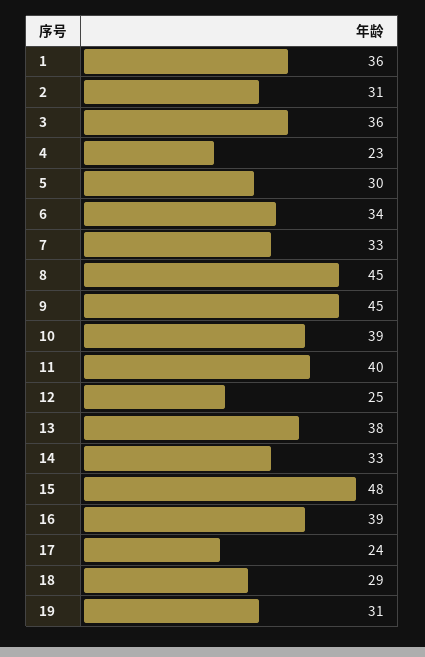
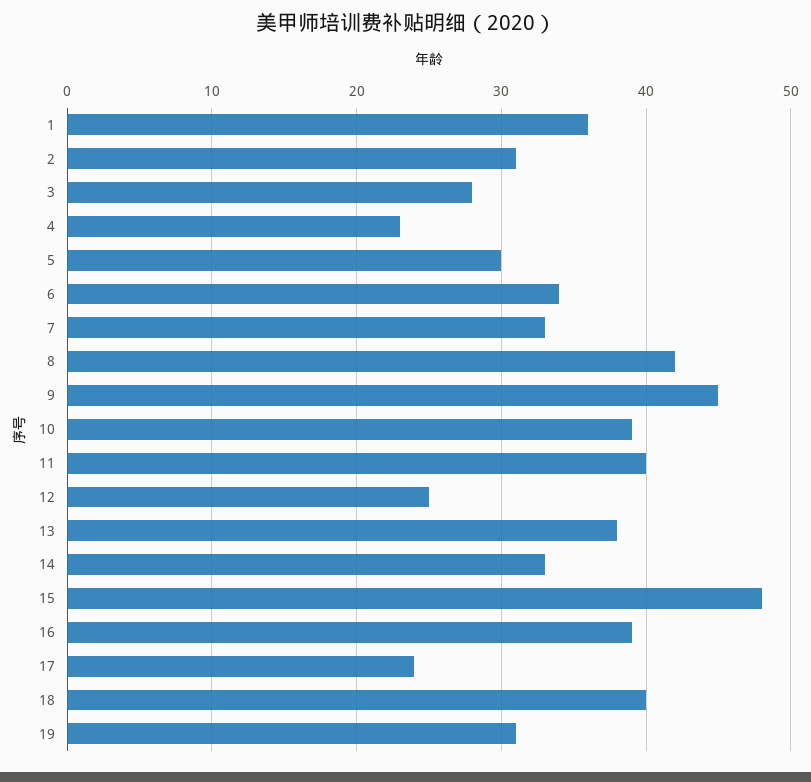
  {
    "1": 36,
    "2": 31,
-   "3": 36,
+   "3": 28,
    "4": 23,
    "5": 30,
    "6": 34,
    "7": 33,
-   "8": 45,
+   "8": 42,
    "9": 45,
    "10": 39,
    "11": 40,
    "12": 25,
    "13": 38,
    "14": 33,
    "15": 48,
    "16": 39,
    "17": 24,
-   "18": 29,
+   "18": 40,
    "19": 31
  }

